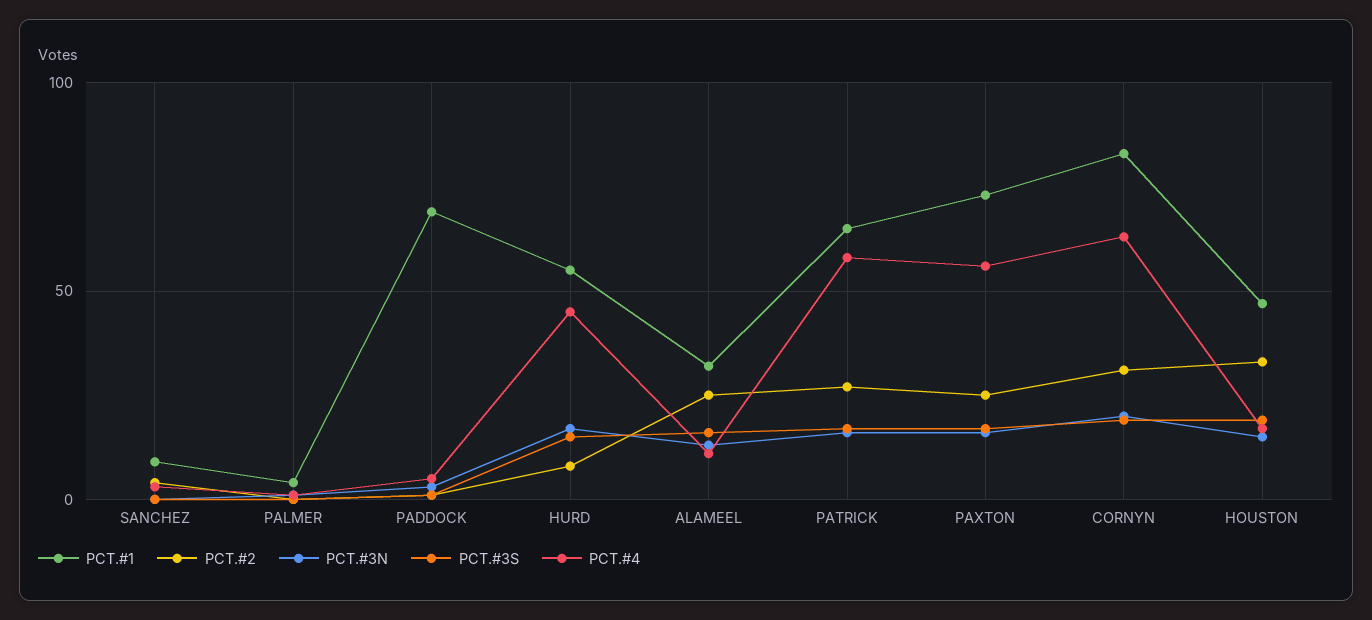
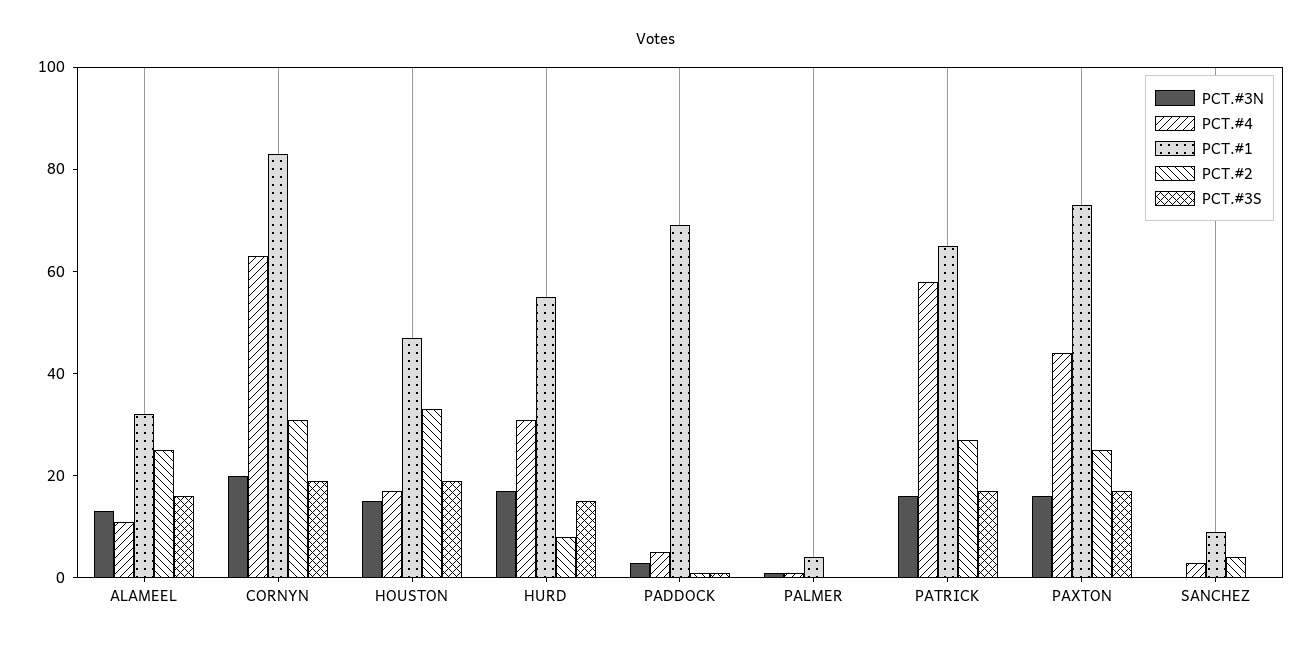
  {
    "PCT.#1": {
      "SANCHEZ": 10,
      "PALMER": 5,
      "PADDOCK": 70,
      "HURD": 55,
      "ALAMEEL": 30,
      "PATRICK": 65,
      "PAXTON": 75,
      "CORNYN": 85,
      "HOUSTON": 45
    },
    "PCT.#2": {
      "SANCHEZ": 5,
      "PALMER": 0,
      "PADDOCK": 0,
      "HURD": 10,
      "ALAMEEL": 25,
      "PATRICK": 25,
      "PAXTON": 25,
      "CORNYN": 30,
      "HOUSTON": 35
    },
    "PCT.#3N": {
      "SANCHEZ": 0,
      "PALMER": 0,
      "PADDOCK": 5,
      "HURD": 15,
      "ALAMEEL": 15,
      "PATRICK": 15,
      "PAXTON": 15,
      "CORNYN": 20,
      "HOUSTON": 15
    },
    "PCT.#3S": {
      "SANCHEZ": 0,
      "PALMER": 0,
      "PADDOCK": 0,
      "HURD": 15,
      "ALAMEEL": 15,
      "PATRICK": 15,
      "PAXTON": 15,
      "CORNYN": 20,
      "HOUSTON": 20
    },
    "PCT.#4": {
      "SANCHEZ": 5,
      "PALMER": 0,
      "PADDOCK": 5,
-     "HURD": 45,
+     "HURD": 30,
      "ALAMEEL": 10,
      "PATRICK": 60,
-     "PAXTON": 55,
+     "PAXTON": 45,
      "CORNYN": 65,
      "HOUSTON": 15
    }
  }

